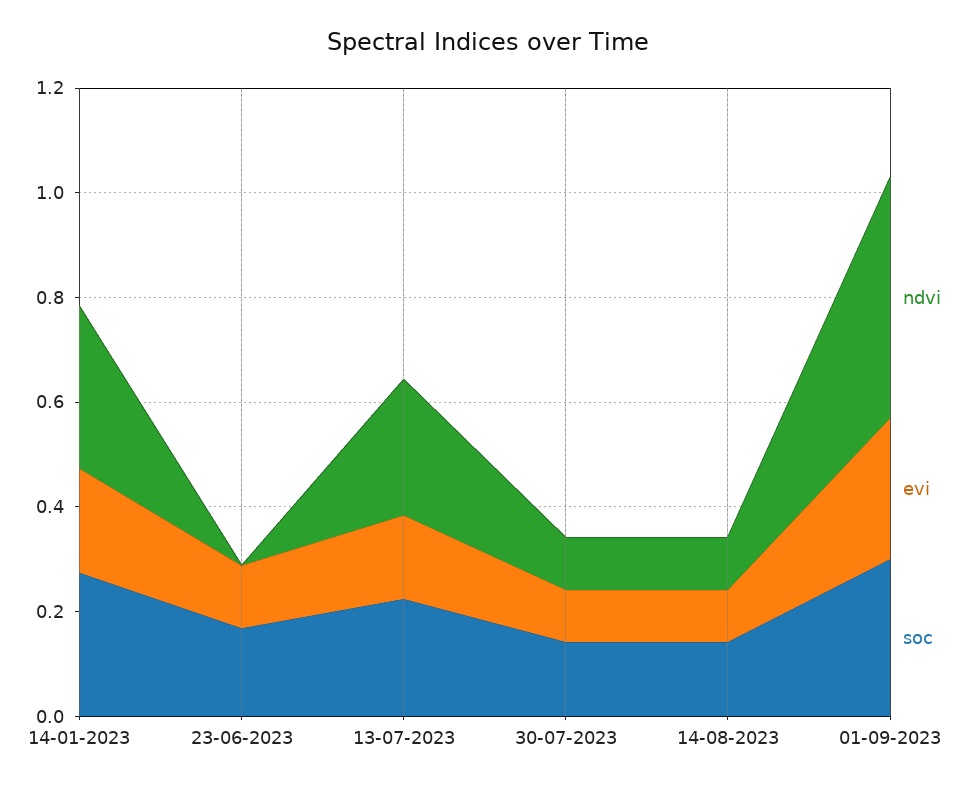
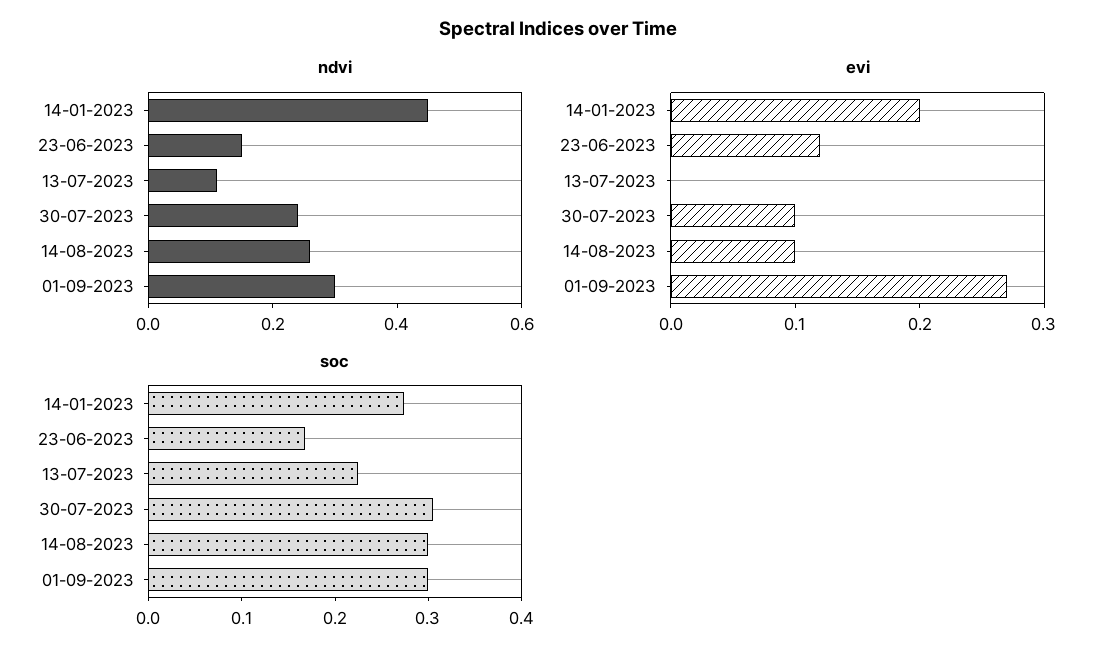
  {
    "ndvi": {
-     "14-01-2023": 0.3,
+     "14-01-2023": 0.45,
-     "23-06-2023": 0,
+     "23-06-2023": 0.15,
-     "13-07-2023": 0.25,
+     "13-07-2023": 0.1,
-     "30-07-2023": 0.1,
+     "30-07-2023": 0.25,
-     "14-08-2023": 0.1,
+     "14-08-2023": 0.25,
-     "01-09-2023": 0.45
+     "01-09-2023": 0.3
    },
    "evi": {
      "14-01-2023": 0.2,
      "23-06-2023": 0.12,
-     "13-07-2023": 0.15,
+     "13-07-2023": 0,
      "30-07-2023": 0.1,
      "14-08-2023": 0.1,
      "01-09-2023": 0.27
    },
    "soc": {
      "14-01-2023": 0.28,
      "23-06-2023": 0.16,
      "13-07-2023": 0.22,
-     "30-07-2023": 0.15,
+     "30-07-2023": 0.3,
-     "14-08-2023": 0.15,
+     "14-08-2023": 0.3,
      "01-09-2023": 0.3
    }
  }

